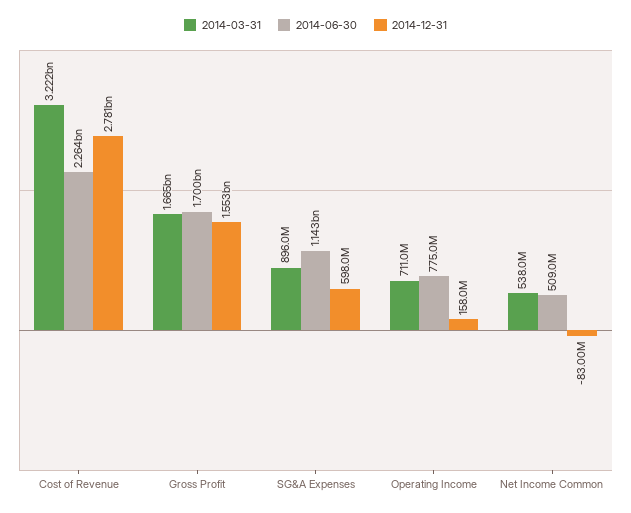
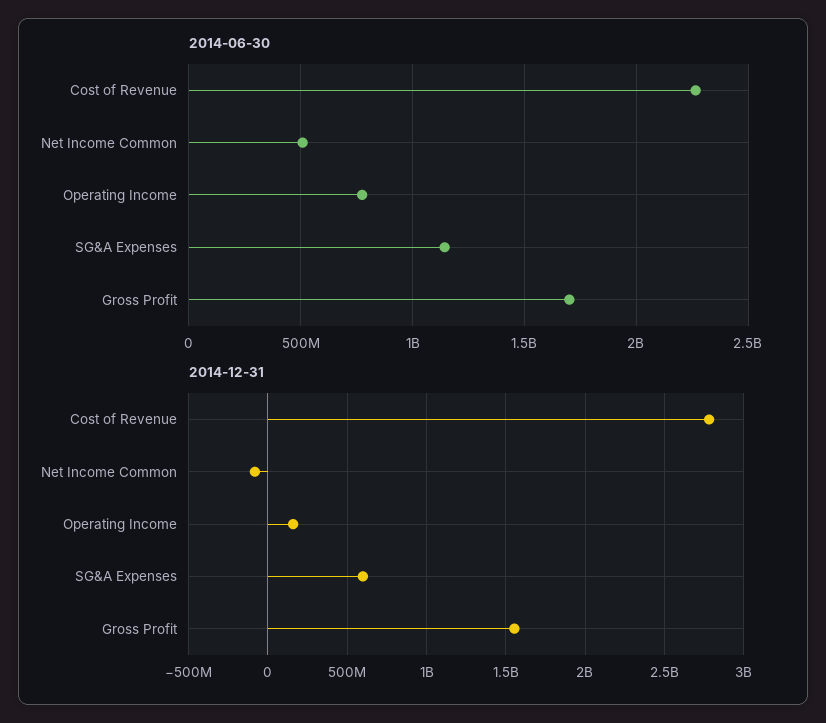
  {
-   "2014-03-31": {
-     "Cost of Revenue": 3222000000,
-     "Gross Profit": 1665000000,
-     "SG&A Expenses": 896000000,
-     "Operating Income": 711000000,
-     "Net Income Common": 538000000
-   },
    "2014-06-30": {
      "Cost of Revenue": 2264000000,
      "Gross Profit": 1700000000,
      "SG&A Expenses": 1143000000,
      "Operating Income": 775000000,
      "Net Income Common": 509000000
    },
    "2014-12-31": {
      "Cost of Revenue": 2781000000,
      "Gross Profit": 1553000000,
      "SG&A Expenses": 598000000,
      "Operating Income": 158000000,
      "Net Income Common": -83000000
    }
  }

